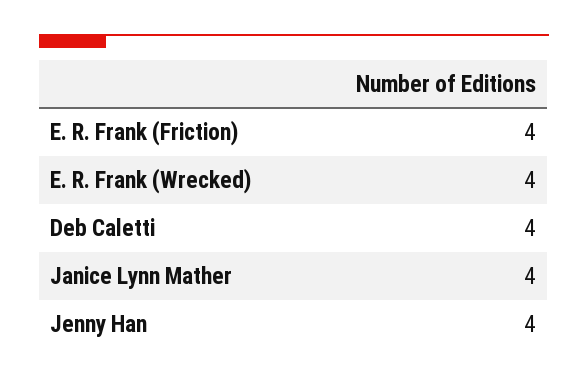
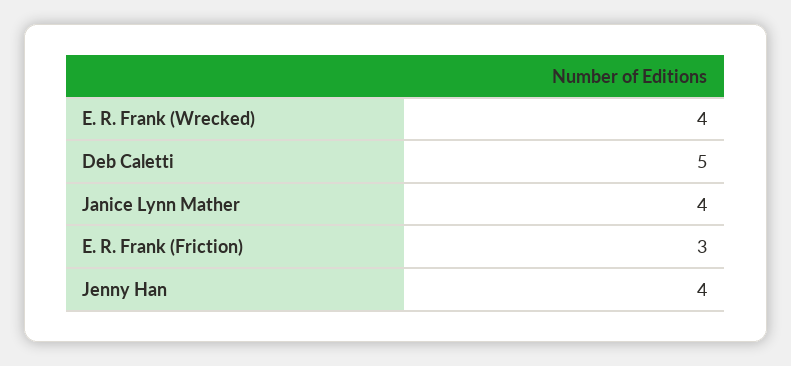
  {
-   "E. R. Frank (Friction)": 4,
+   "E. R. Frank (Friction)": 3,
    "E. R. Frank (Wrecked)": 4,
-   "Deb Caletti": 4,
+   "Deb Caletti": 5,
    "Janice Lynn Mather": 4,
    "Jenny Han": 4
  }

